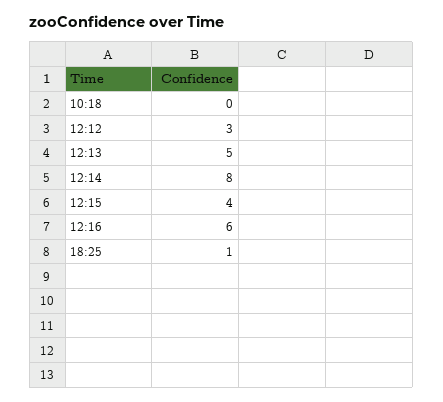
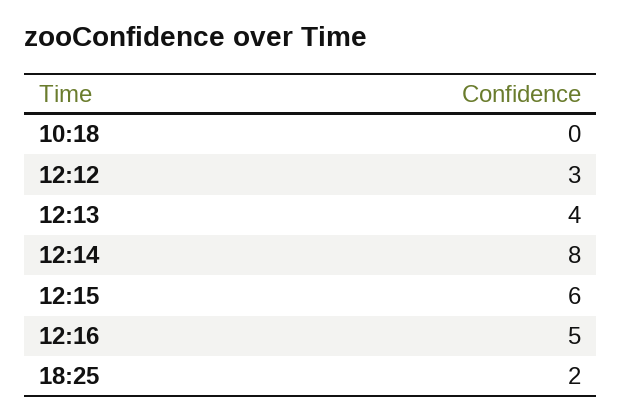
  {
    "10:18": 0,
    "12:12": 3,
-   "12:13": 5,
+   "12:13": 4,
    "12:14": 8,
-   "12:15": 4,
+   "12:15": 6,
-   "12:16": 6,
+   "12:16": 5,
-   "18:25": 1
+   "18:25": 2
  }

